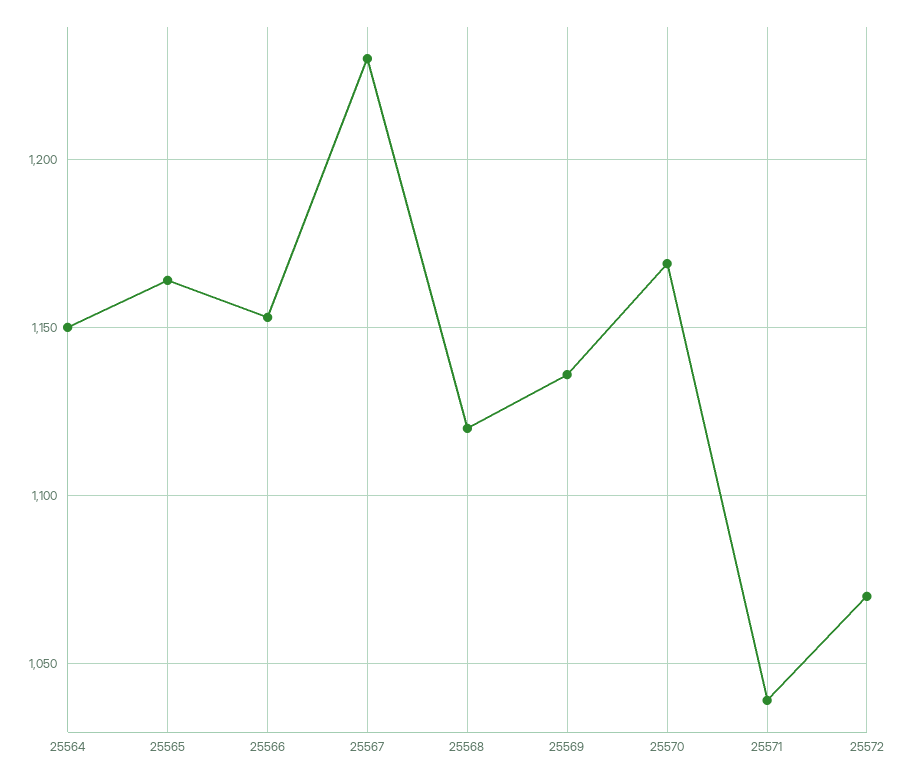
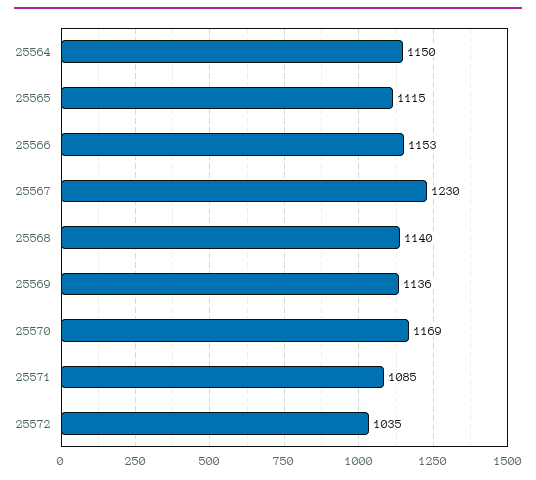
  {
    "25564": 1150,
-   "25565": 1165,
+   "25565": 1115,
    "25566": 1153,
    "25567": 1230,
-   "25568": 1120,
+   "25568": 1140,
    "25569": 1136,
    "25570": 1169,
-   "25571": 1040,
+   "25571": 1085,
-   "25572": 1070
+   "25572": 1035
  }

